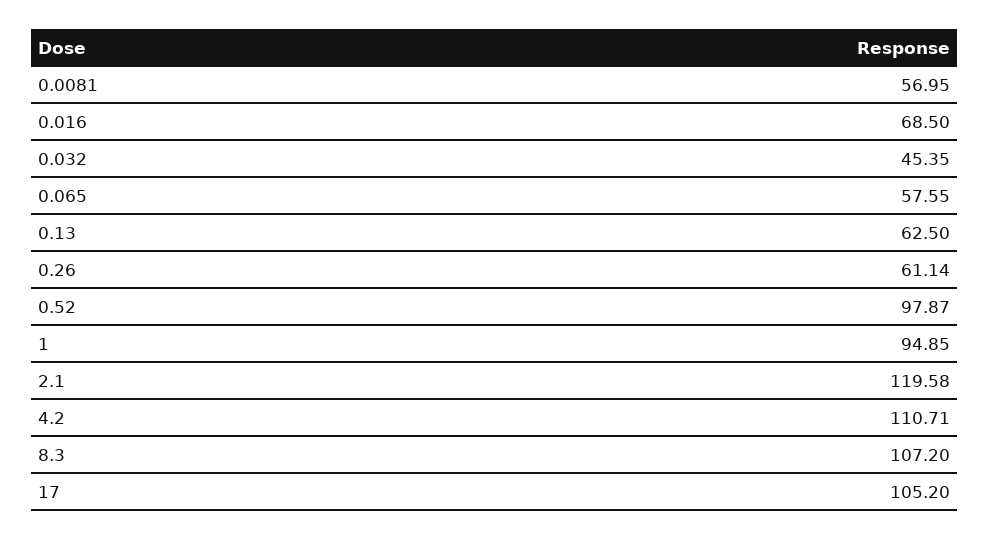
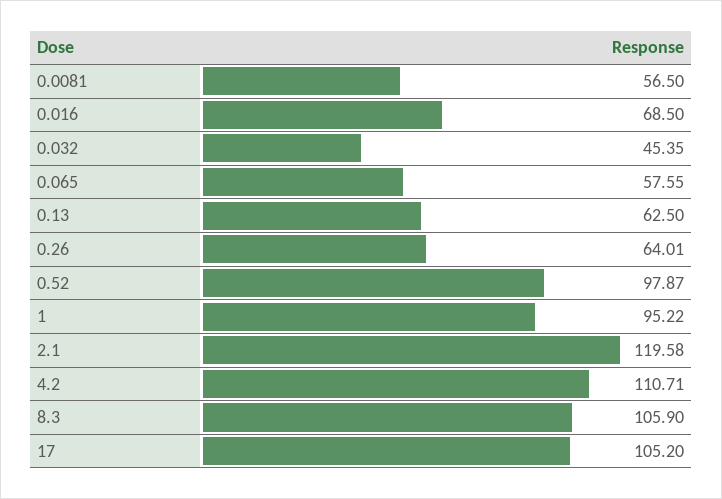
  {
-   "0.0081": 56.95,
+   "0.0081": 56.5,
    "0.016": 68.5,
    "0.032": 45.35,
    "0.065": 57.55,
    "0.13": 62.5,
-   "0.26": 61.14,
+   "0.26": 64.01,
    "0.52": 97.87,
-   "1": 94.85,
+   "1": 95.22,
    "2.1": 119.58,
    "4.2": 110.71,
-   "8.3": 107.2,
+   "8.3": 105.9,
    "17": 105.2
  }

